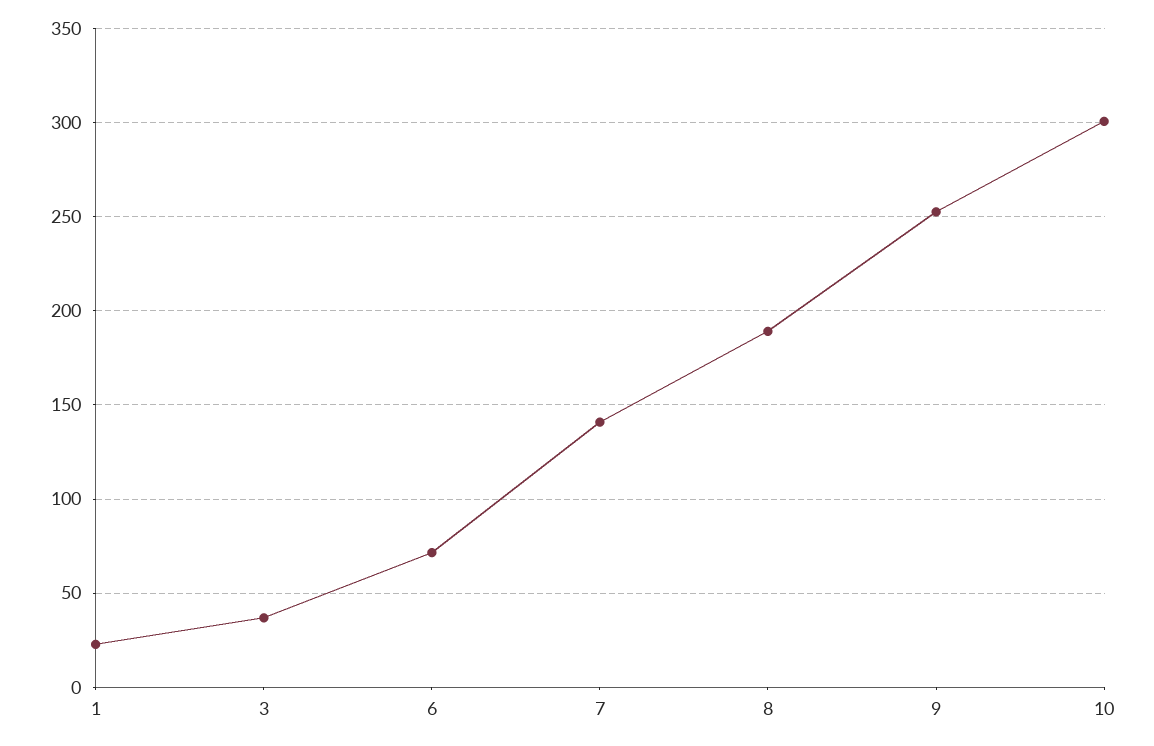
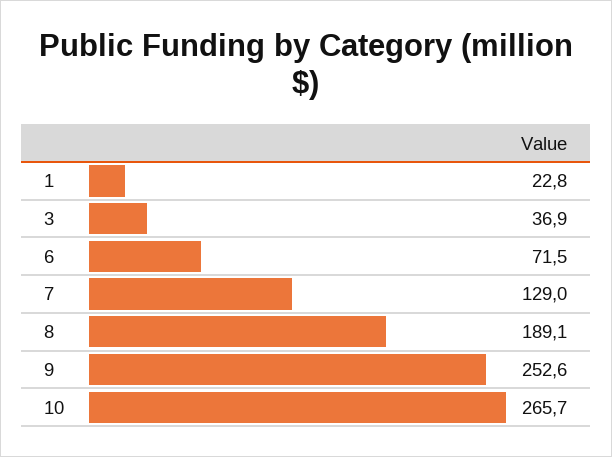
  {
    "1": 22.8,
    "3": 36.9,
    "6": 71.5,
-   "7": 140,
+   "7": 129,
    "8": 189.1,
    "9": 252.6,
-   "10": 300
+   "10": 265.7
  }

